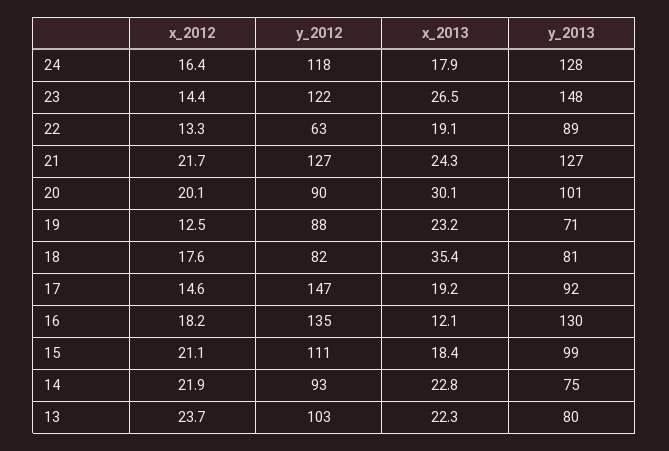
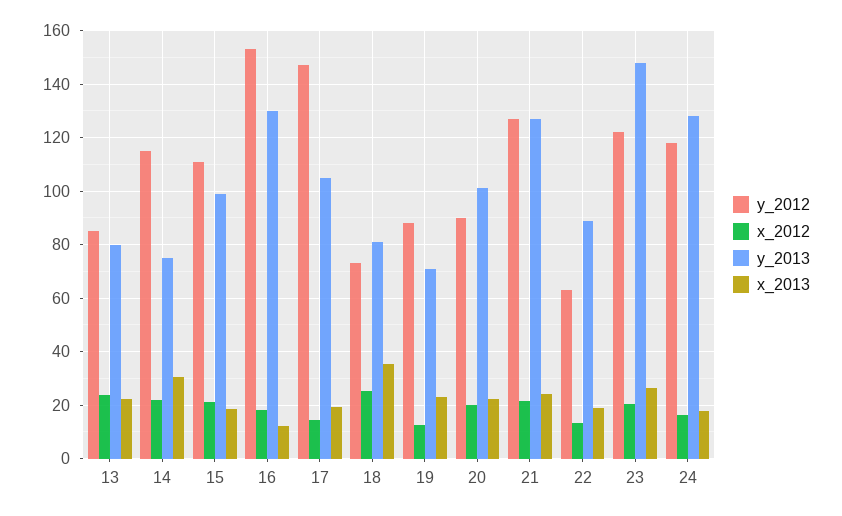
  {
    "x_2012": {
      "24": 16.4,
-     "23": 14.4,
+     "23": 20,
      "22": 13.3,
      "21": 21.7,
      "20": 20.1,
      "19": 12.5,
-     "18": 17.6,
+     "18": 25,
      "17": 14.6,
      "16": 18.2,
      "15": 21.1,
      "14": 21.9,
      "13": 23.7
    },
    "y_2012": {
      "24": 118,
      "23": 122,
      "22": 63,
      "21": 127,
      "20": 90,
      "19": 88,
-     "18": 82,
+     "18": 72.5,
      "17": 147,
-     "16": 135,
+     "16": 152.5,
      "15": 111,
-     "14": 93,
+     "14": 115,
-     "13": 103
+     "13": 85
    },
    "x_2013": {
      "24": 17.9,
      "23": 26.5,
      "22": 19.1,
      "21": 24.3,
-     "20": 30.1,
+     "20": 22.5,
      "19": 23.2,
      "18": 35.4,
      "17": 19.2,
      "16": 12.1,
      "15": 18.4,
-     "14": 22.8,
+     "14": 30,
      "13": 22.3
    },
    "y_2013": {
      "24": 128,
      "23": 148,
      "22": 89,
      "21": 127,
      "20": 101,
      "19": 71,
      "18": 81,
-     "17": 92,
+     "17": 105,
      "16": 130,
      "15": 99,
      "14": 75,
      "13": 80
    }
  }

